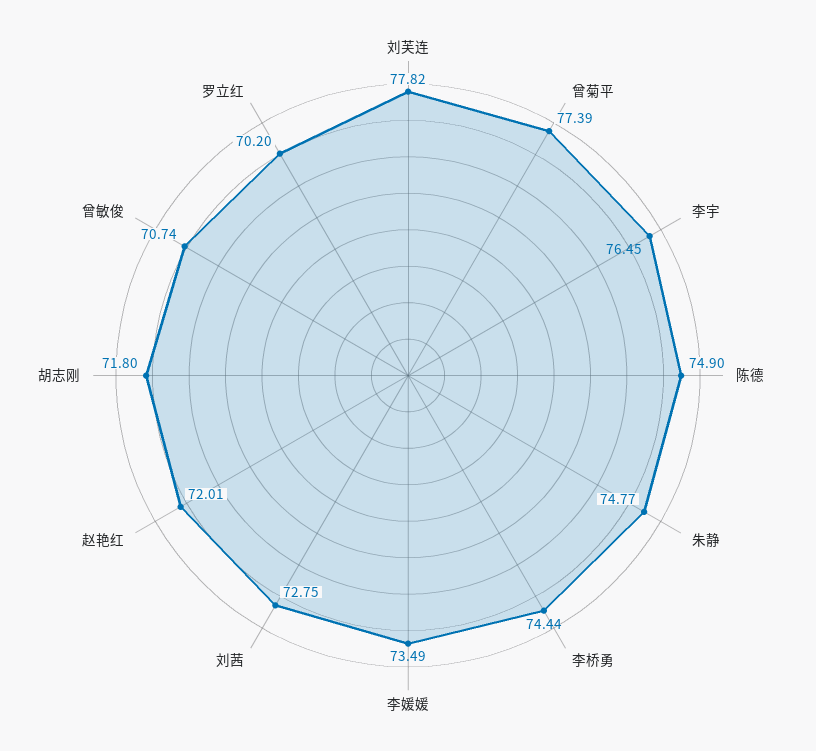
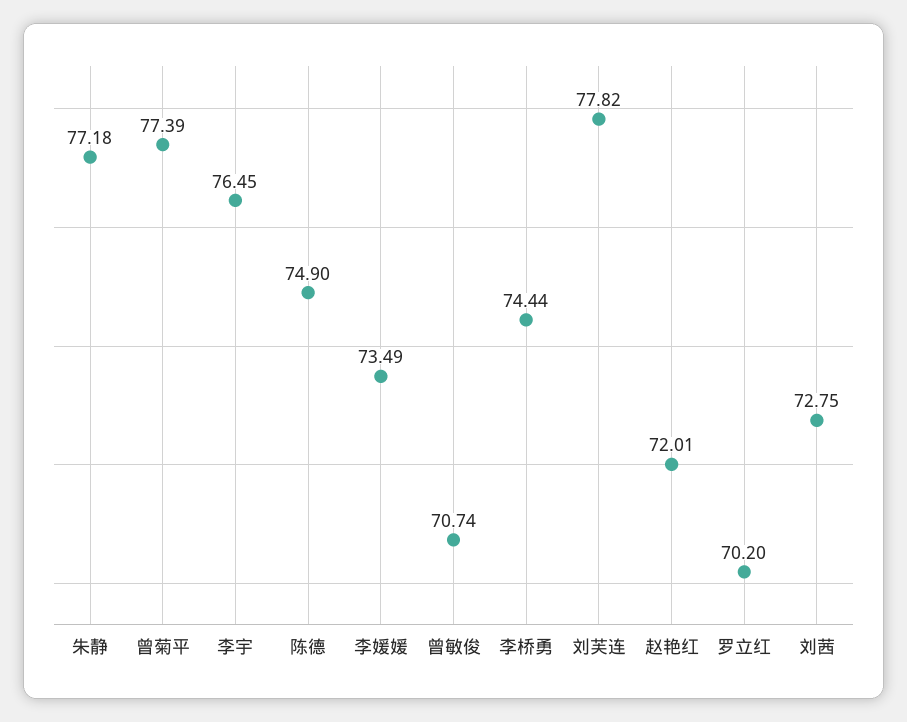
  {
    "刘芙连": 77.82,
    "曾菊平": 77.39,
    "李宇": 76.45,
    "陈德": 74.9,
-   "朱静": 74.77,
+   "朱静": 77.18,
    "李桥勇": 74.44,
    "李媛媛": 73.49,
    "刘茜": 72.75,
    "赵艳红": 72.01,
-   "胡志刚": 71.8,
    "曾敏俊": 70.74,
    "罗立红": 70.2
  }

